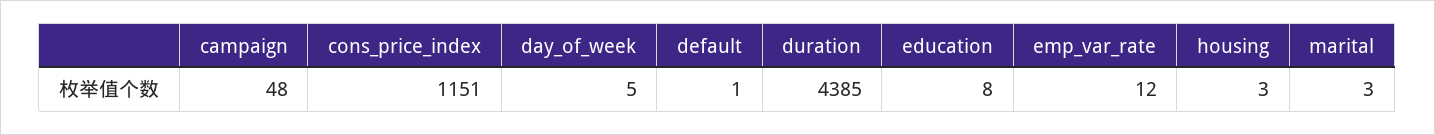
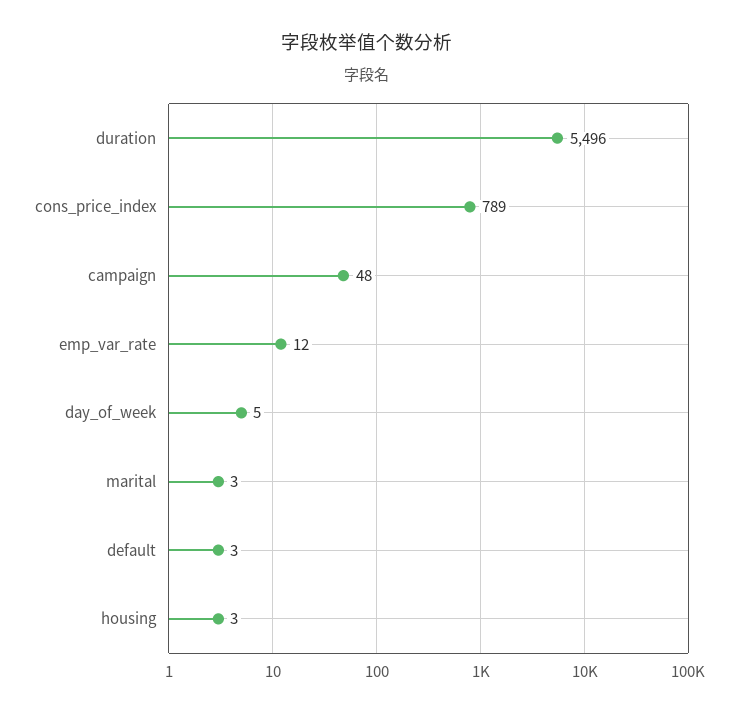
  {
    "campaign": 48,
-   "cons_price_index": 1151,
+   "cons_price_index": 789,
    "day_of_week": 5,
-   "default": 1,
+   "default": 3,
-   "duration": 4385,
+   "duration": 5496,
-   "education": 8,
    "emp_var_rate": 12,
    "housing": 3,
    "marital": 3
  }

